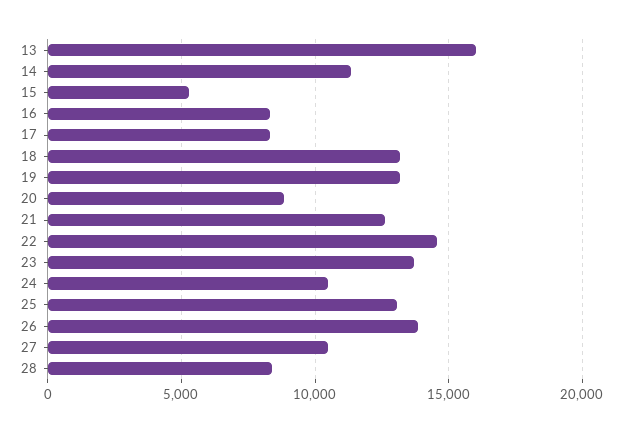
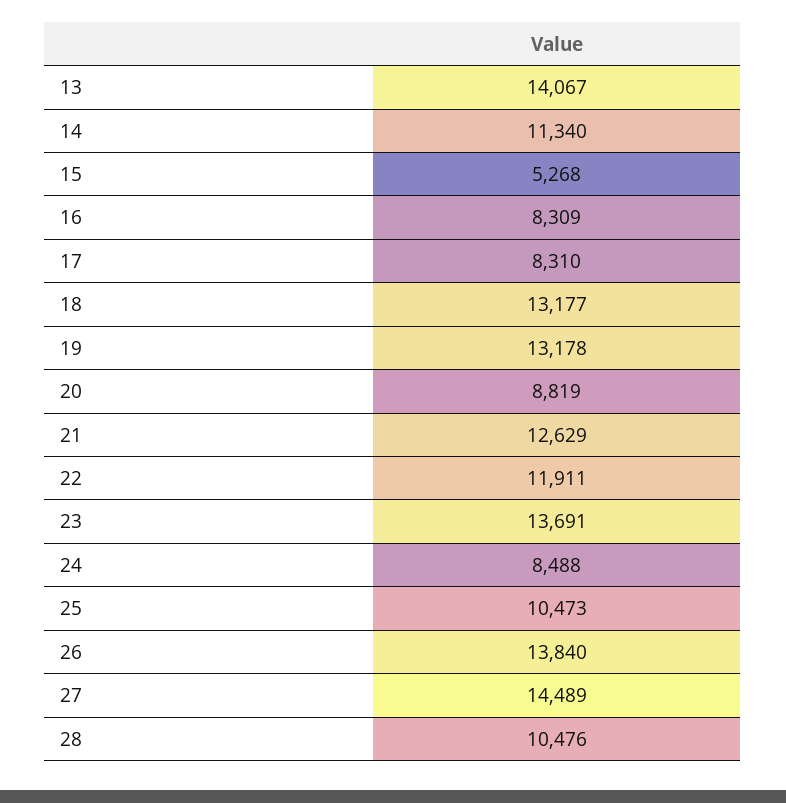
  {
-   "13": 16000,
+   "13": 14067,
    "14": 11340,
    "15": 5268,
    "16": 8309,
    "17": 8310,
    "18": 13177,
    "19": 13178,
    "20": 8819,
    "21": 12629,
-   "22": 14500,
+   "22": 11911,
    "23": 13691,
-   "24": 10500,
+   "24": 8488,
-   "25": 13000,
+   "25": 10473,
    "26": 13840,
-   "27": 10500,
+   "27": 14489,
-   "28": 8500
+   "28": 10476
  }

